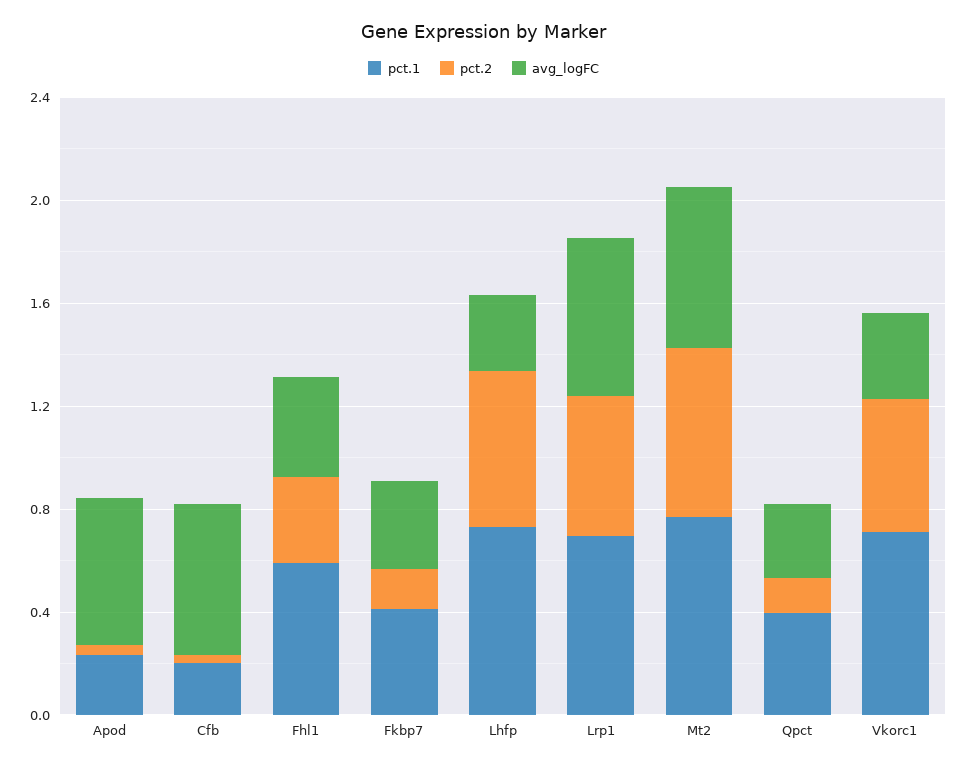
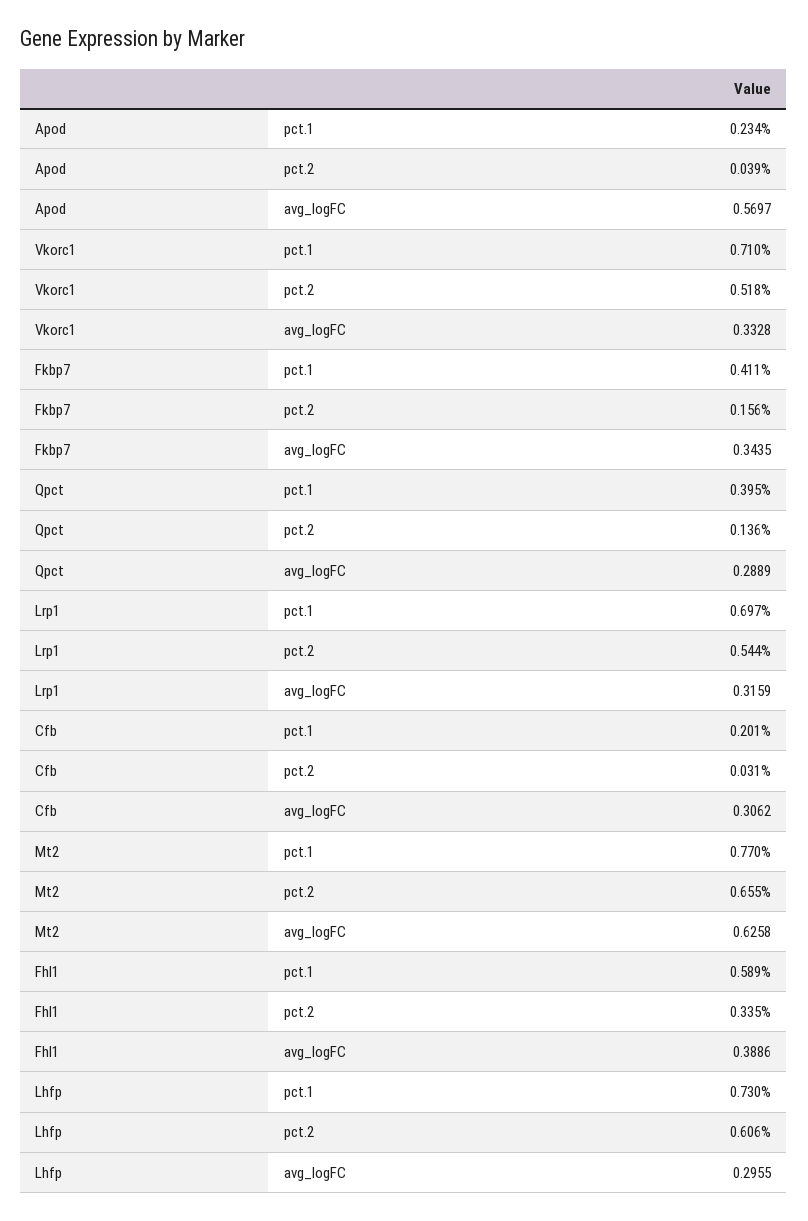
  {
    "pct.1": {
      "Apod": 0.234,
      "Cfb": 0.201,
      "Fhl1": 0.589,
      "Fkbp7": 0.411,
      "Lhfp": 0.73,
      "Lrp1": 0.697,
      "Mt2": 0.77,
      "Qpct": 0.395,
      "Vkorc1": 0.71
    },
    "pct.2": {
      "Apod": 0.039,
      "Cfb": 0.031,
      "Fhl1": 0.335,
      "Fkbp7": 0.156,
      "Lhfp": 0.606,
      "Lrp1": 0.544,
      "Mt2": 0.655,
      "Qpct": 0.136,
      "Vkorc1": 0.518
    },
    "avg_logFC": {
      "Apod": 0.5697,
-     "Cfb": 0.6,
+     "Cfb": 0.3062,
      "Fhl1": 0.3886,
      "Fkbp7": 0.3435,
      "Lhfp": 0.2955,
-     "Lrp1": 0.6,
+     "Lrp1": 0.3159,
      "Mt2": 0.6258,
      "Qpct": 0.2889,
      "Vkorc1": 0.3328
    }
  }

